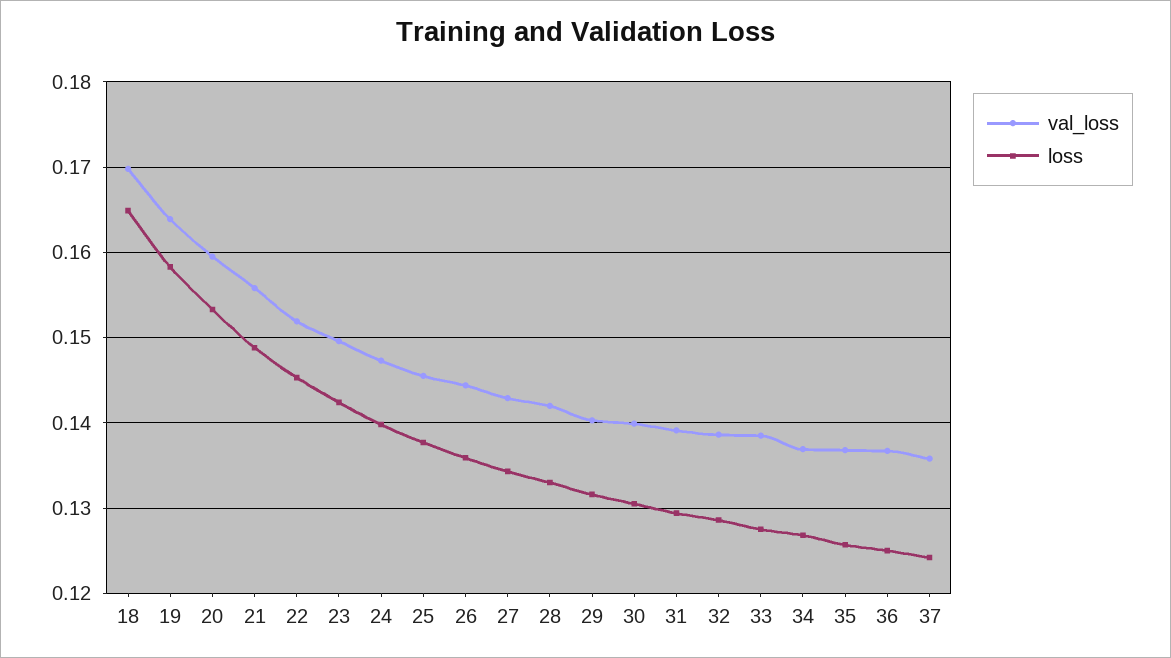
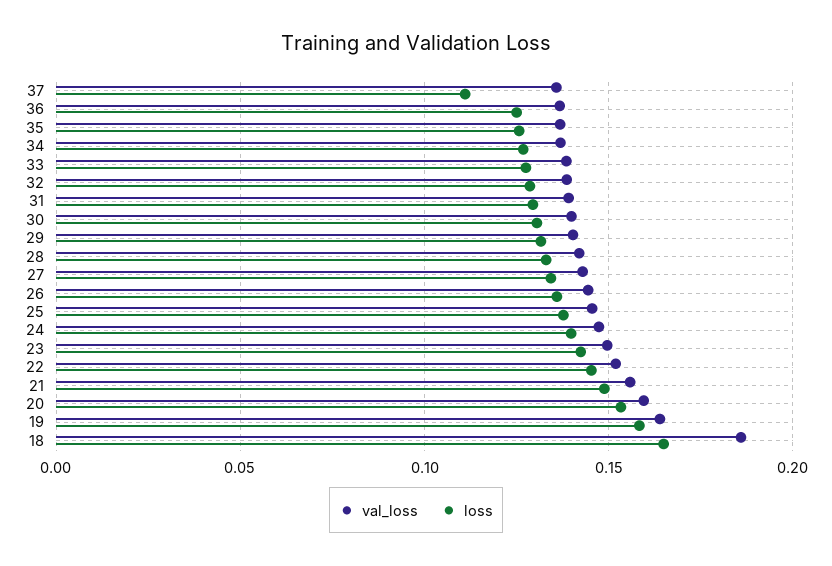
  {
    "val_loss": {
-     "18": 0.17,
+     "18": 0.185,
      "19": 0.164,
      "20": 0.16,
      "21": 0.156,
      "22": 0.152,
      "23": 0.15,
      "24": 0.147,
      "25": 0.146,
      "26": 0.144,
      "27": 0.143,
      "28": 0.142,
      "29": 0.14,
      "30": 0.14,
      "31": 0.139,
      "32": 0.139,
      "33": 0.139,
      "34": 0.137,
      "35": 0.137,
      "36": 0.137,
      "37": 0.136
    },
    "loss": {
      "18": 0.165,
      "19": 0.158,
      "20": 0.153,
      "21": 0.149,
      "22": 0.145,
      "23": 0.142,
      "24": 0.14,
      "25": 0.138,
      "26": 0.136,
      "27": 0.134,
      "28": 0.133,
      "29": 0.132,
      "30": 0.131,
      "31": 0.129,
      "32": 0.129,
      "33": 0.128,
      "34": 0.127,
      "35": 0.126,
      "36": 0.125,
-     "37": 0.124
+     "37": 0.11
    }
  }

